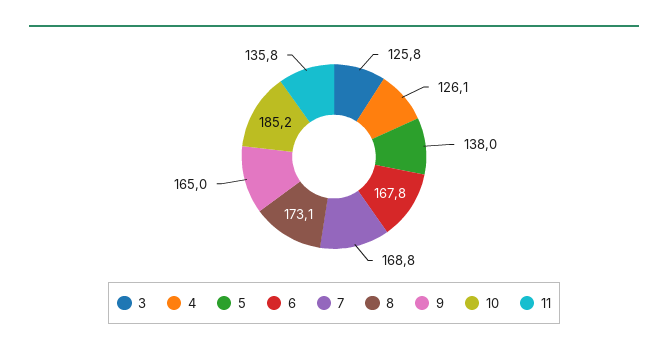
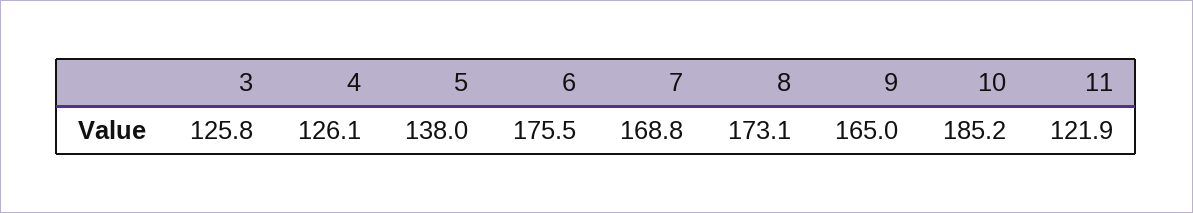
  {
    "3": 125.8,
    "4": 126.1,
    "5": 138,
-   "6": 167.8,
+   "6": 175.5,
    "7": 168.8,
    "8": 173.1,
    "9": 165,
    "10": 185.2,
-   "11": 135.8
+   "11": 121.9
  }

